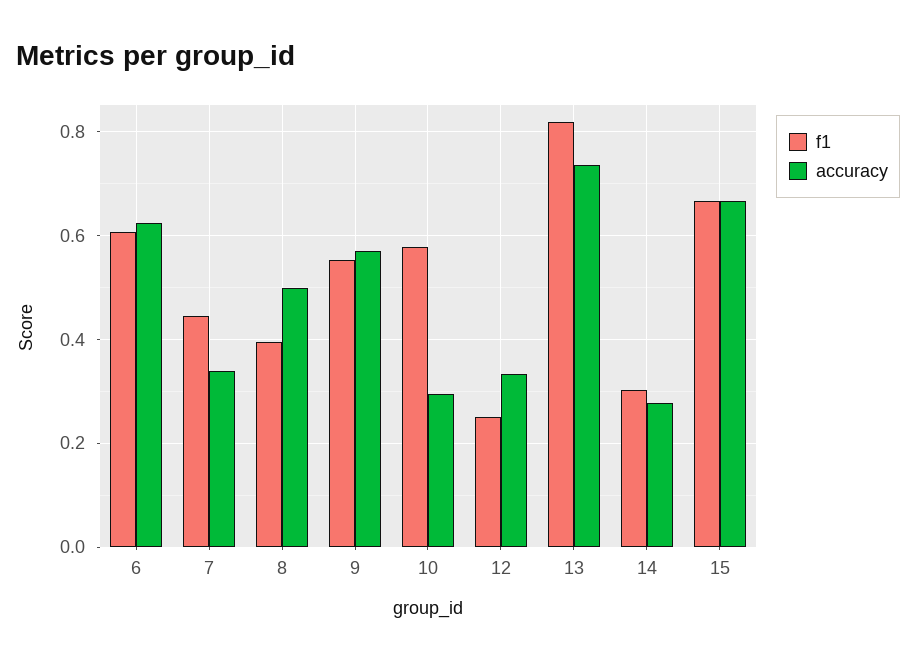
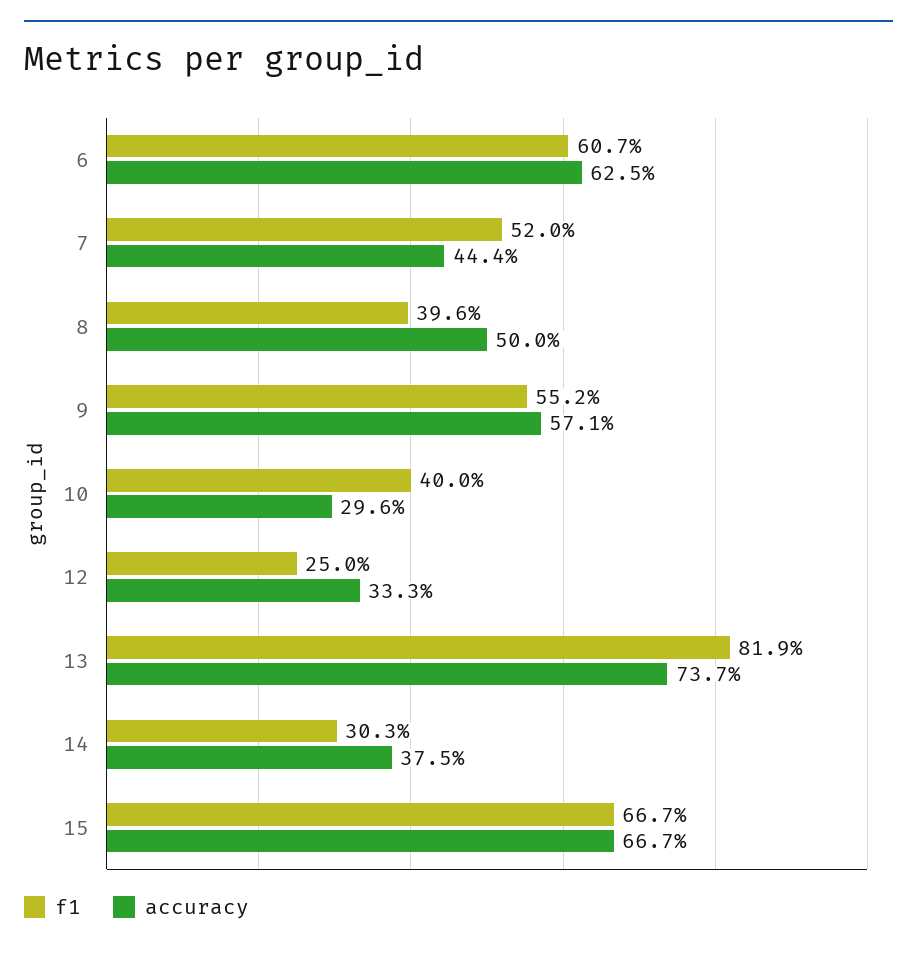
  {
    "f1": {
      "6": 0.607,
-     "7": 0.44,
+     "7": 0.52,
      "8": 0.396,
      "9": 0.552,
-     "10": 0.58,
+     "10": 0.4,
      "12": 0.25,
      "13": 0.819,
      "14": 0.303,
      "15": 0.667
    },
    "accuracy": {
      "6": 0.625,
-     "7": 0.34,
+     "7": 0.444,
      "8": 0.5,
      "9": 0.571,
      "10": 0.296,
      "12": 0.333,
      "13": 0.737,
-     "14": 0.28,
+     "14": 0.375,
      "15": 0.667
    }
  }

